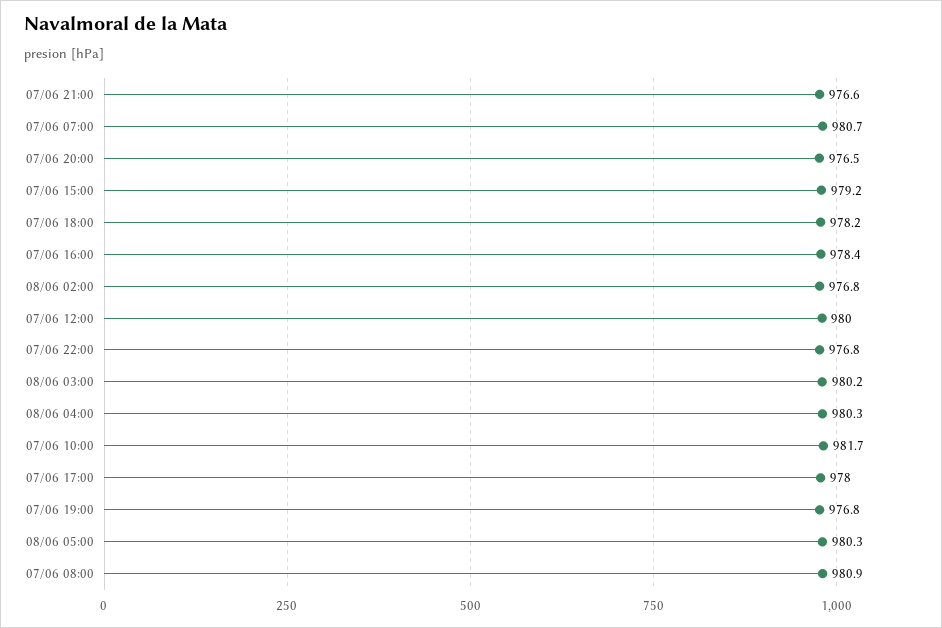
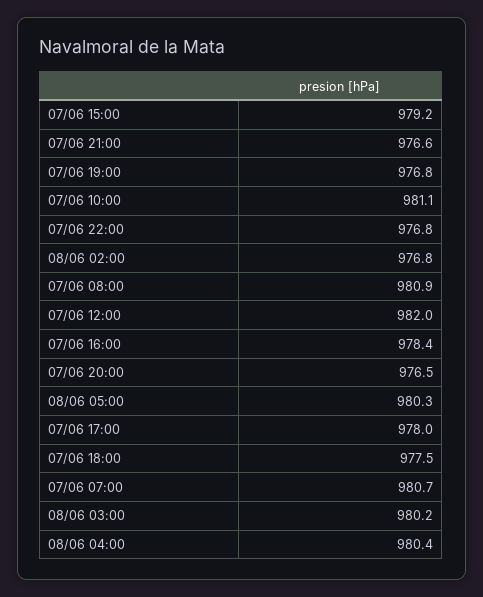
  {
    "07/06 21:00": 976.6,
    "07/06 07:00": 980.7,
    "07/06 20:00": 976.5,
    "07/06 15:00": 979.2,
-   "07/06 18:00": 978.2,
+   "07/06 18:00": 977.5,
    "07/06 16:00": 978.4,
    "08/06 02:00": 976.8,
-   "07/06 12:00": 980,
+   "07/06 12:00": 982,
    "07/06 22:00": 976.8,
    "08/06 03:00": 980.2,
-   "08/06 04:00": 980.3,
+   "08/06 04:00": 980.4,
-   "07/06 10:00": 981.7,
+   "07/06 10:00": 981.1,
    "07/06 17:00": 978,
    "07/06 19:00": 976.8,
    "08/06 05:00": 980.3,
    "07/06 08:00": 980.9
  }

